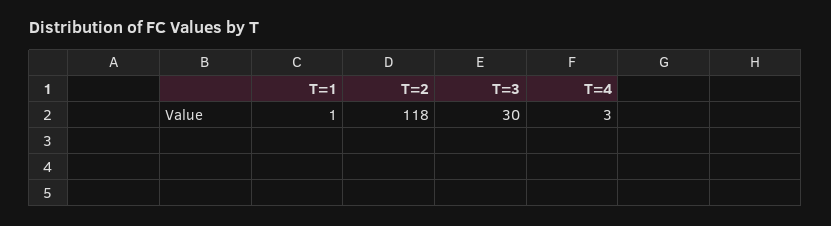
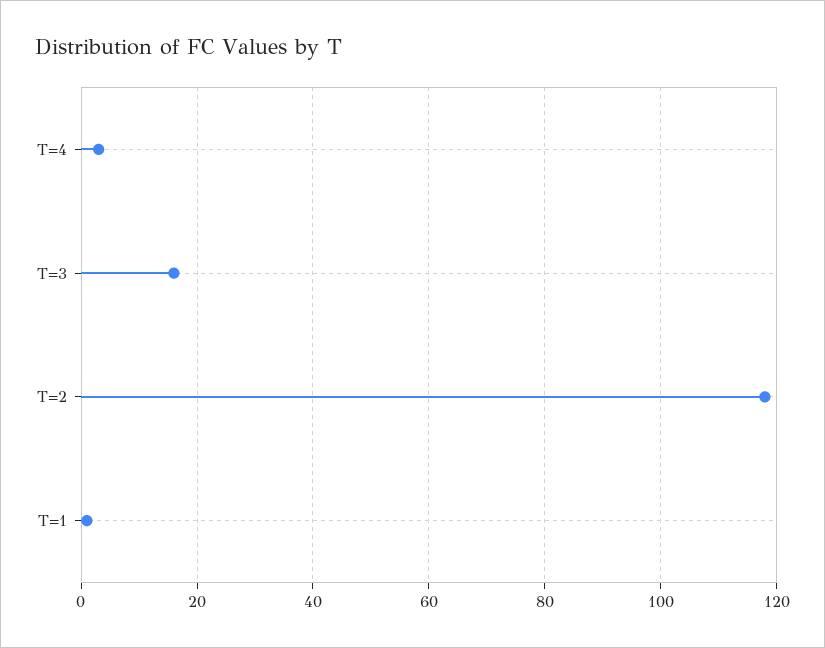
  {
    "T=1": 1,
    "T=2": 118,
-   "T=3": 30,
+   "T=3": 15,
    "T=4": 3
  }

